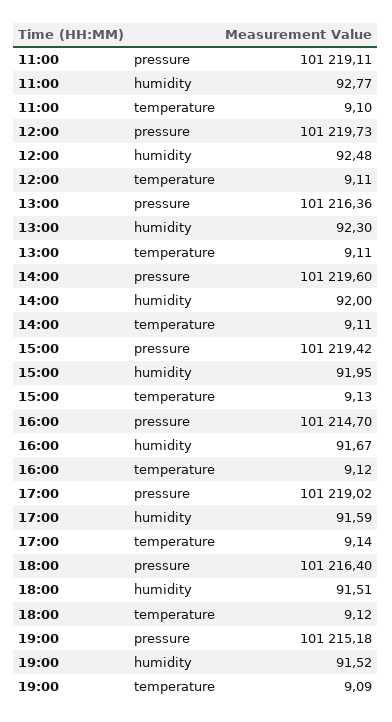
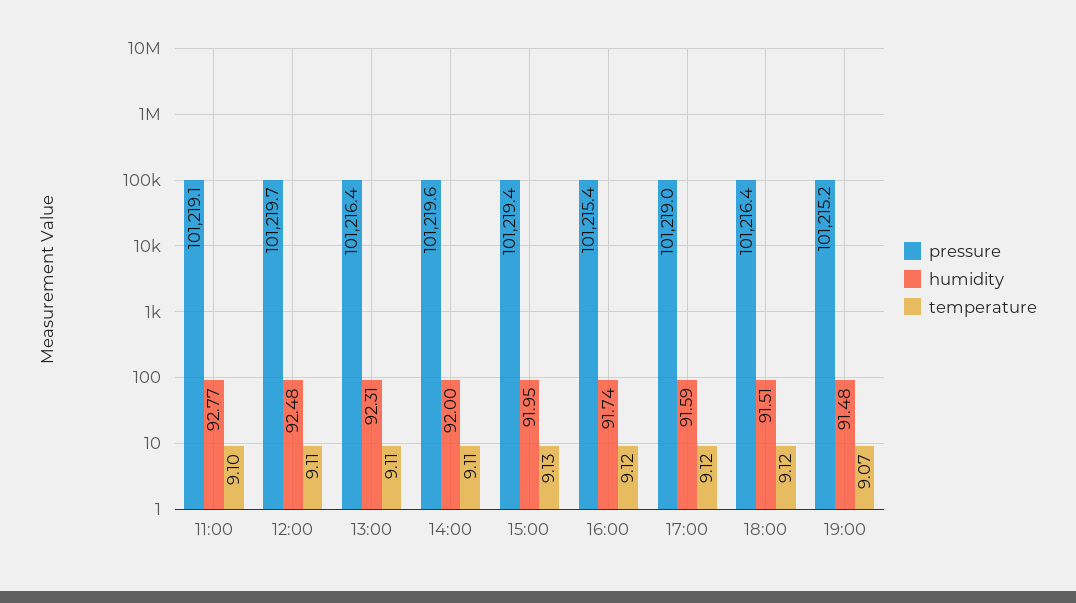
  {
    "pressure": {
      "11:00": 101219.11,
      "12:00": 101219.73,
      "13:00": 101216.36,
      "14:00": 101219.6,
      "15:00": 101219.42,
-     "16:00": 101214.7,
+     "16:00": 101215.4,
      "17:00": 101219.02,
      "18:00": 101216.4,
      "19:00": 101215.18
    },
    "humidity": {
      "11:00": 92.77,
      "12:00": 92.48,
-     "13:00": 92.3,
+     "13:00": 92.31,
      "14:00": 92,
      "15:00": 91.95,
-     "16:00": 91.67,
+     "16:00": 91.74,
      "17:00": 91.59,
      "18:00": 91.51,
-     "19:00": 91.52
+     "19:00": 91.48
    },
    "temperature": {
      "11:00": 9.1,
      "12:00": 9.11,
      "13:00": 9.11,
      "14:00": 9.11,
      "15:00": 9.13,
      "16:00": 9.12,
-     "17:00": 9.14,
+     "17:00": 9.12,
      "18:00": 9.12,
-     "19:00": 9.09
+     "19:00": 9.07
    }
  }

